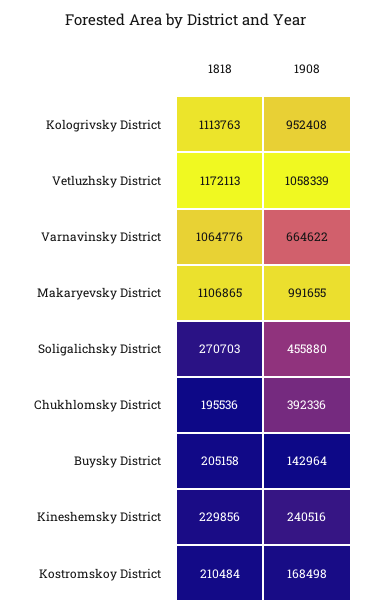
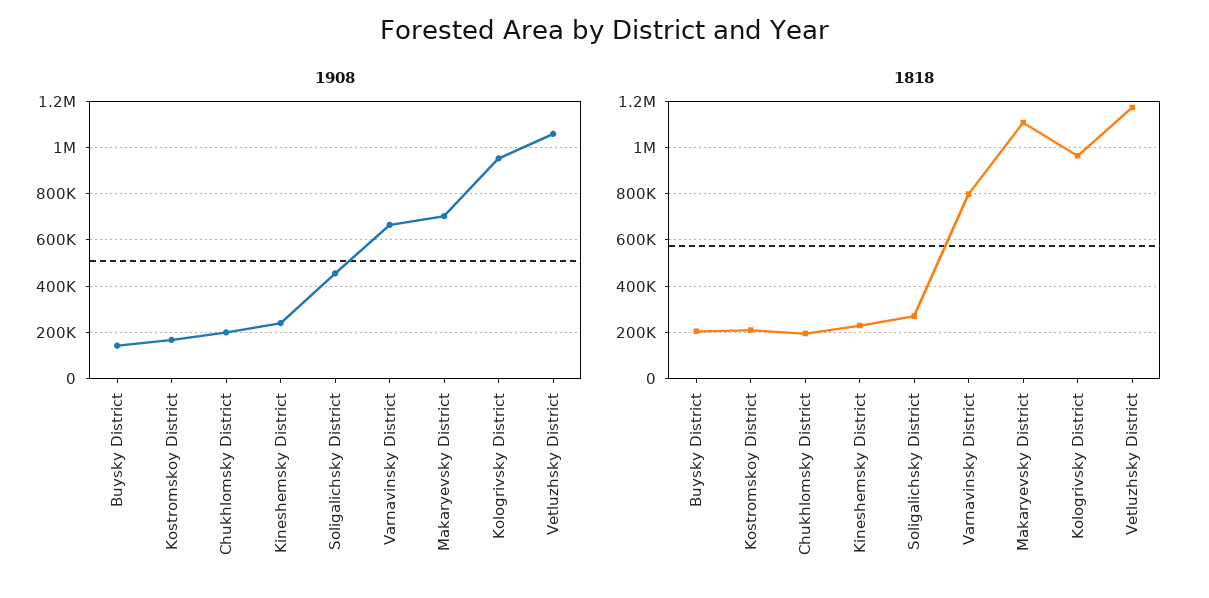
  {
    "1818": {
-     "Kologrivsky District": 1113763,
+     "Kologrivsky District": 950000,
      "Vetluzhsky District": 1172113,
-     "Varnavinsky District": 1064776,
+     "Varnavinsky District": 800000,
      "Makaryevsky District": 1106865,
      "Soligalichsky District": 270703,
      "Chukhlomsky District": 195536,
      "Buysky District": 205158,
      "Kineshemsky District": 229856,
      "Kostromskoy District": 210484
    },
    "1908": {
      "Kologrivsky District": 952408,
      "Vetluzhsky District": 1058339,
      "Varnavinsky District": 664622,
-     "Makaryevsky District": 991655,
+     "Makaryevsky District": 700000,
      "Soligalichsky District": 455880,
-     "Chukhlomsky District": 392336,
+     "Chukhlomsky District": 200000,
      "Buysky District": 142964,
      "Kineshemsky District": 240516,
      "Kostromskoy District": 168498
    }
  }

